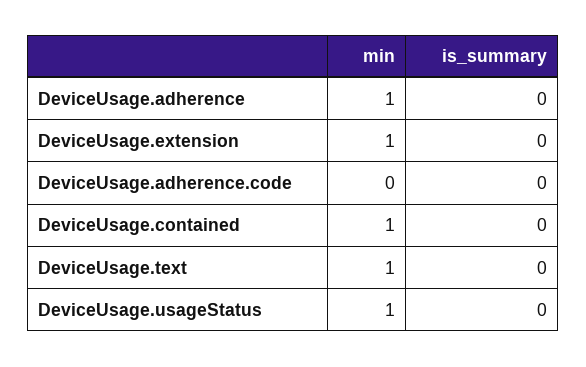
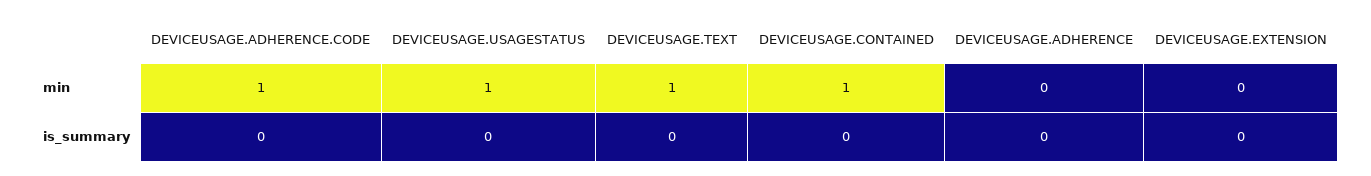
  {
    "min": {
-     "DeviceUsage.adherence": 1,
+     "DeviceUsage.adherence": 0,
-     "DeviceUsage.extension": 1,
+     "DeviceUsage.extension": 0,
-     "DeviceUsage.adherence.code": 0,
+     "DeviceUsage.adherence.code": 1,
      "DeviceUsage.contained": 1,
      "DeviceUsage.text": 1,
      "DeviceUsage.usageStatus": 1
    },
    "is_summary": {
      "DeviceUsage.adherence": 0,
      "DeviceUsage.extension": 0,
      "DeviceUsage.adherence.code": 0,
      "DeviceUsage.contained": 0,
      "DeviceUsage.text": 0,
      "DeviceUsage.usageStatus": 0
    }
  }

